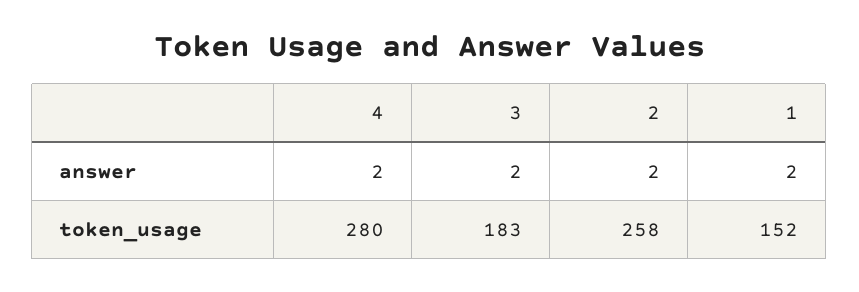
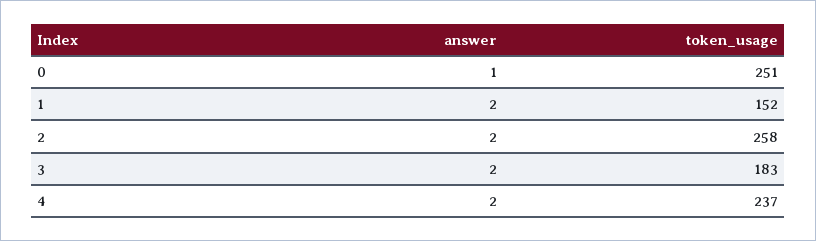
  {
    "4": {
      "answer": 2,
-     "token_usage": 280
+     "token_usage": 237
    },
    "3": {
      "answer": 2,
      "token_usage": 183
    },
    "2": {
      "answer": 2,
      "token_usage": 258
    },
    "1": {
      "answer": 2,
      "token_usage": 152
-   }
+   },
+   "0": {
+     "answer": 1,
+     "token_usage": 251
+   }
  }

